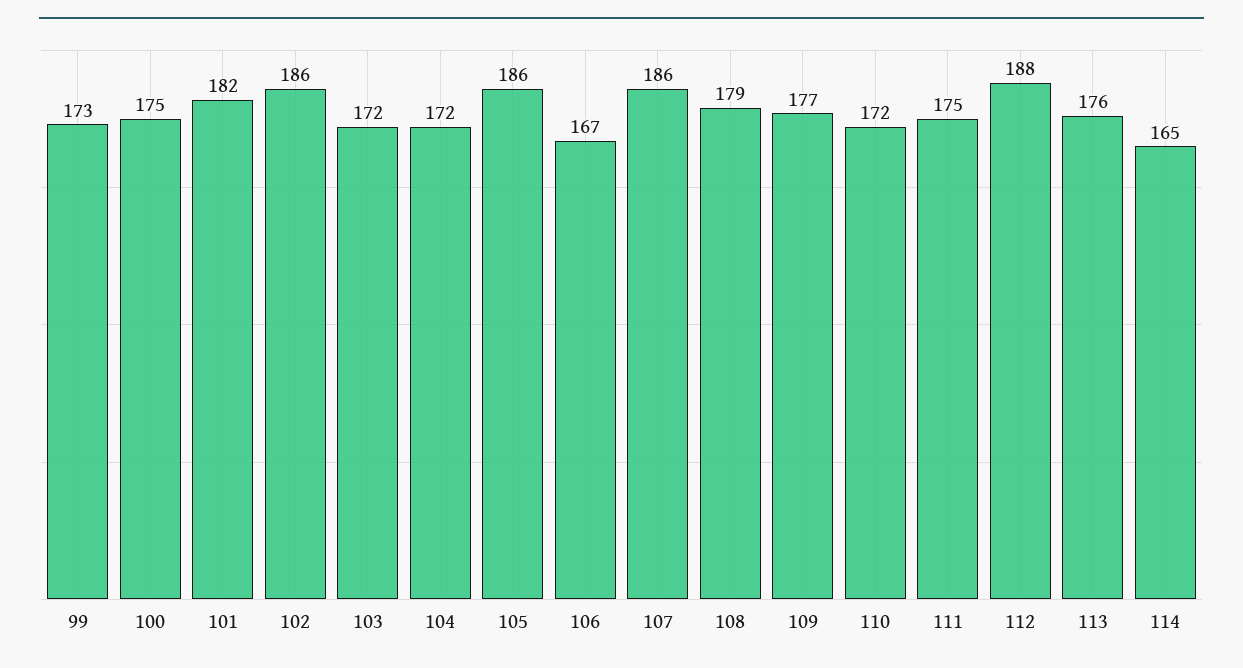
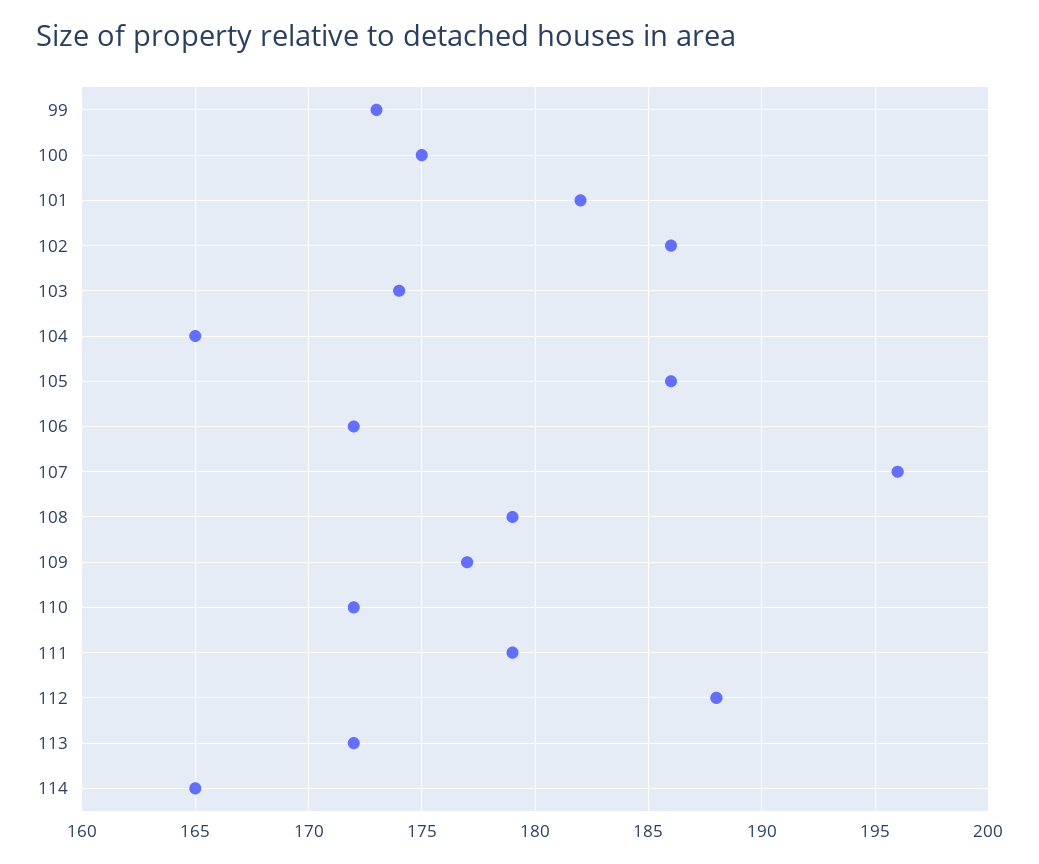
  {
    "99": 173,
    "100": 175,
    "101": 182,
    "102": 186,
-   "103": 172,
+   "103": 174,
-   "104": 172,
+   "104": 165,
    "105": 186,
-   "106": 167,
+   "106": 172,
-   "107": 186,
+   "107": 196,
    "108": 179,
    "109": 177,
    "110": 172,
-   "111": 175,
+   "111": 179,
    "112": 188,
-   "113": 176,
+   "113": 172,
    "114": 165
  }

